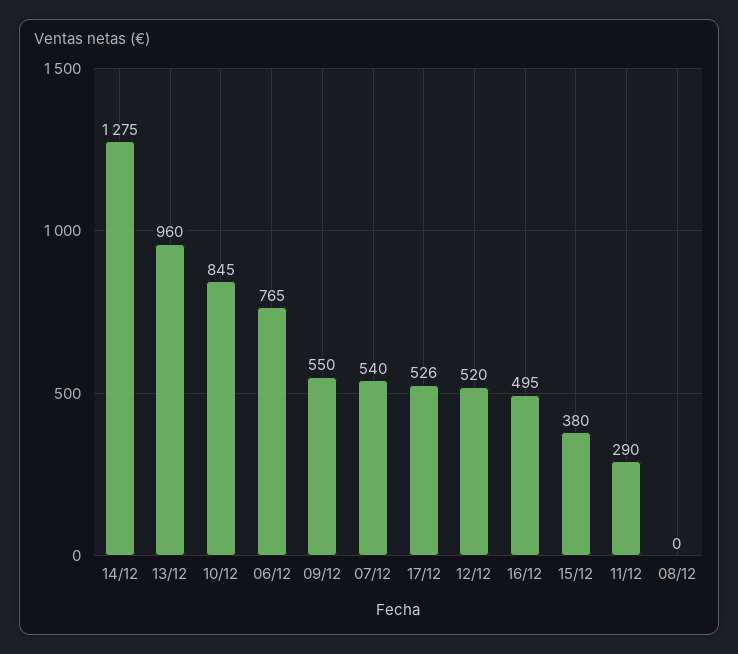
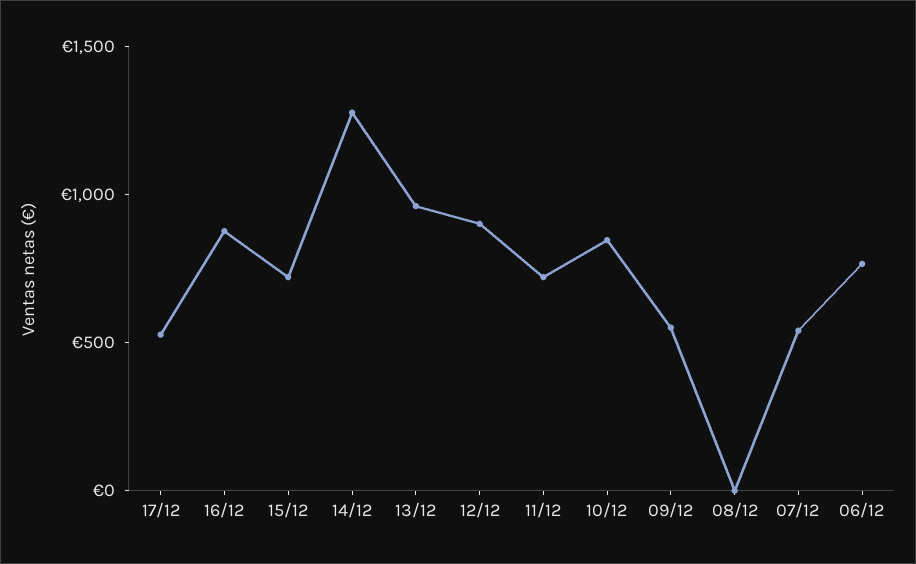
  {
    "14/12": 1275,
    "13/12": 960,
    "10/12": 845,
    "06/12": 765,
    "09/12": 550,
    "07/12": 540,
    "17/12": 526,
-   "12/12": 520,
+   "12/12": 900,
-   "16/12": 495,
+   "16/12": 900,
-   "15/12": 380,
+   "15/12": 700,
-   "11/12": 290,
+   "11/12": 700,
    "08/12": 0
  }

